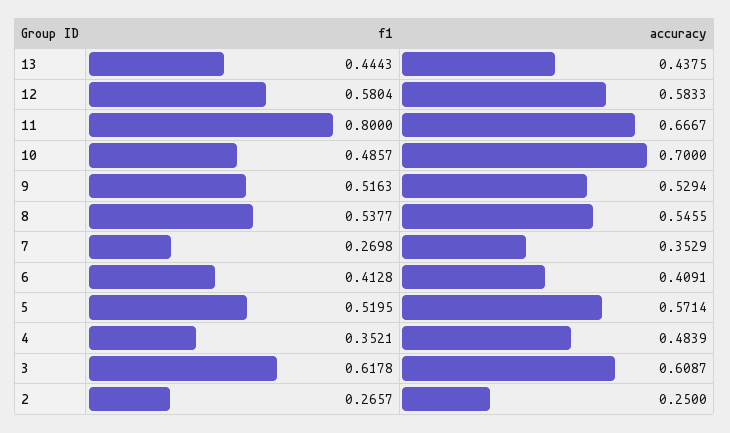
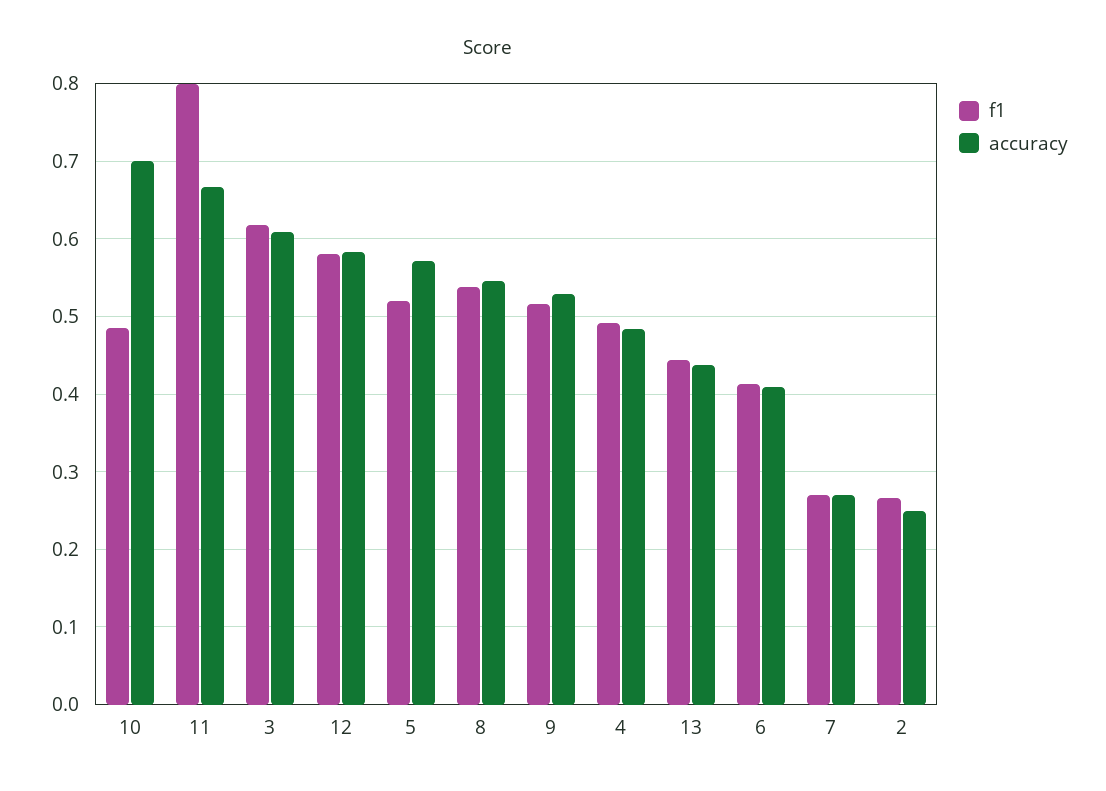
  {
    "f1": {
      "13": 0.4443,
      "12": 0.5804,
      "11": 0.8,
      "10": 0.4857,
      "9": 0.5163,
      "8": 0.5377,
      "7": 0.2698,
      "6": 0.4128,
      "5": 0.5195,
-     "4": 0.3521,
+     "4": 0.49,
      "3": 0.6178,
      "2": 0.2657
    },
    "accuracy": {
      "13": 0.4375,
      "12": 0.5833,
      "11": 0.6667,
      "10": 0.7,
      "9": 0.5294,
      "8": 0.5455,
-     "7": 0.3529,
+     "7": 0.27,
      "6": 0.4091,
      "5": 0.5714,
      "4": 0.4839,
      "3": 0.6087,
      "2": 0.25
    }
  }

